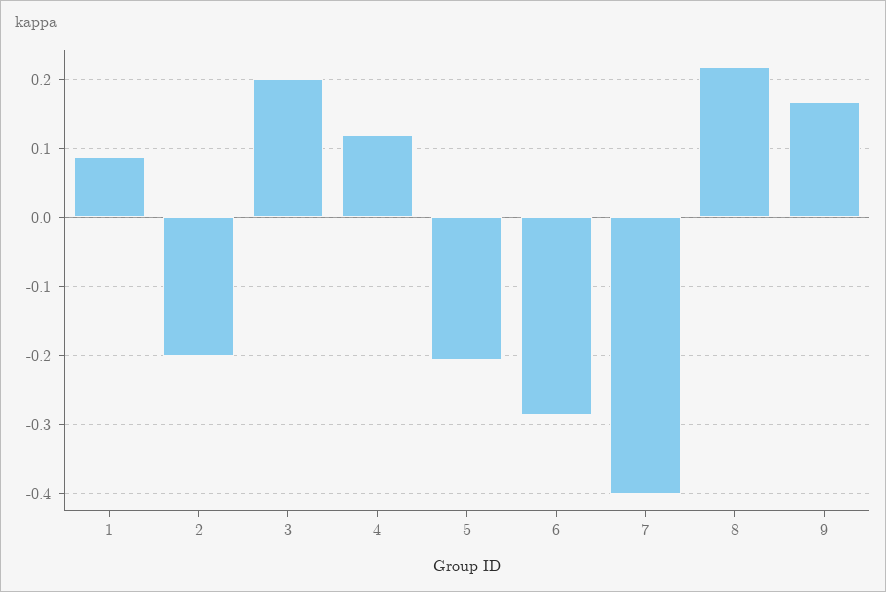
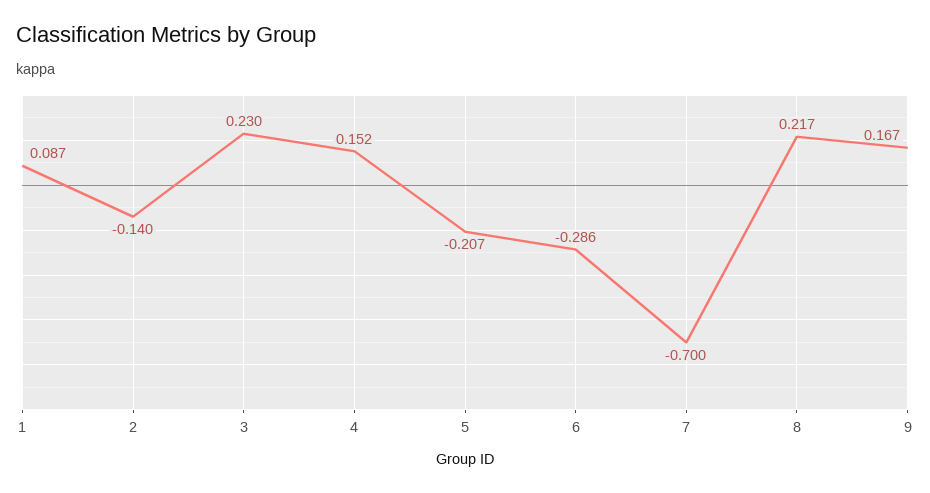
  {
    "1": 0.087,
-   "2": -0.2,
+   "2": -0.14,
-   "3": 0.2,
+   "3": 0.23,
-   "4": 0.12,
+   "4": 0.152,
    "5": -0.207,
    "6": -0.286,
-   "7": -0.4,
+   "7": -0.7,
    "8": 0.217,
    "9": 0.167
  }

